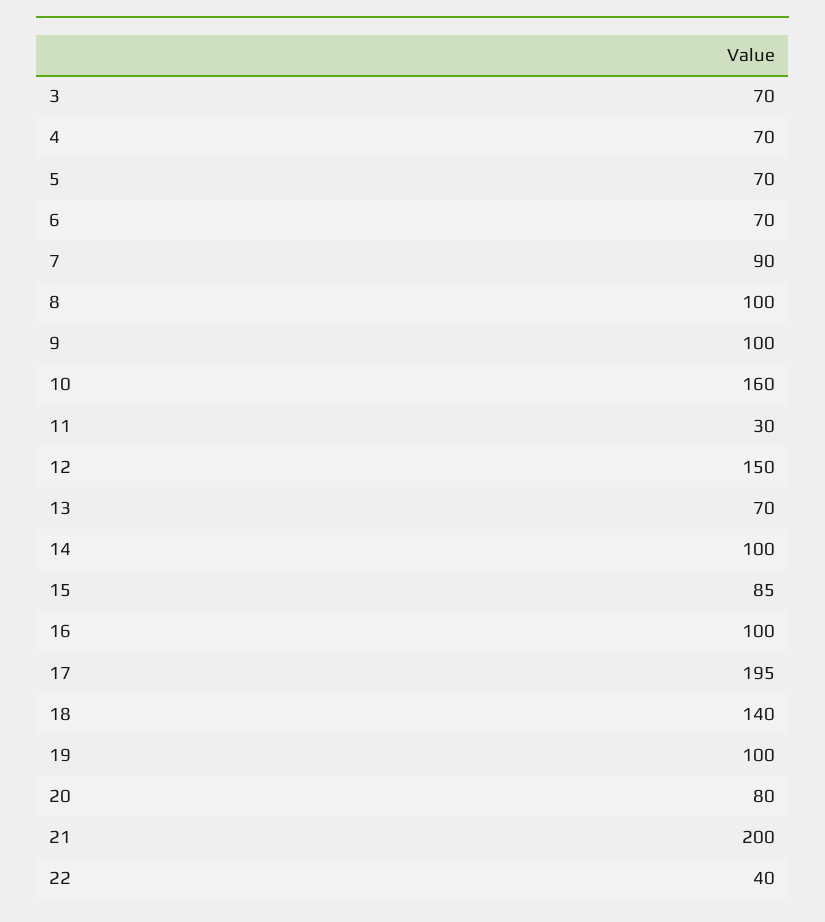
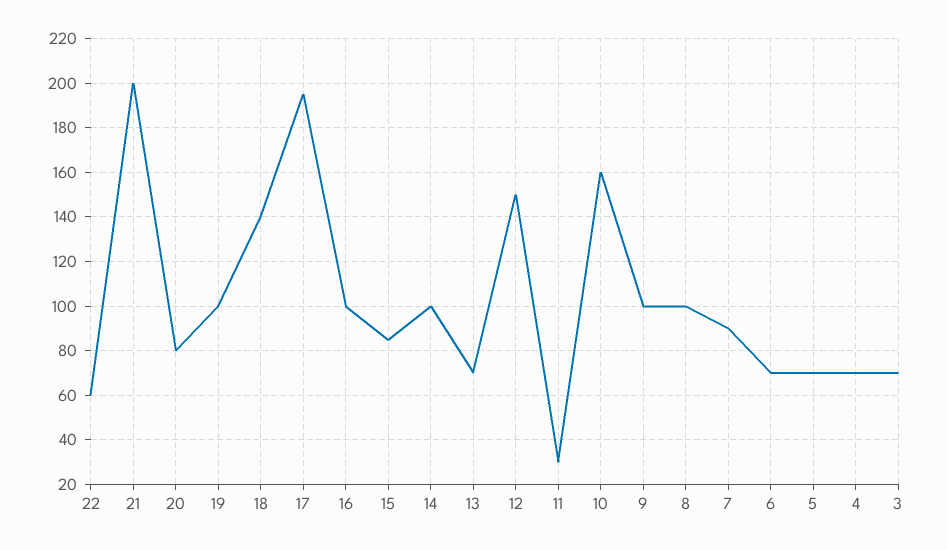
  {
    "3": 70,
    "4": 70,
    "5": 70,
    "6": 70,
    "7": 90,
    "8": 100,
    "9": 100,
    "10": 160,
    "11": 30,
    "12": 150,
    "13": 70,
    "14": 100,
    "15": 85,
    "16": 100,
    "17": 195,
    "18": 140,
    "19": 100,
    "20": 80,
    "21": 200,
-   "22": 40
+   "22": 60
  }

